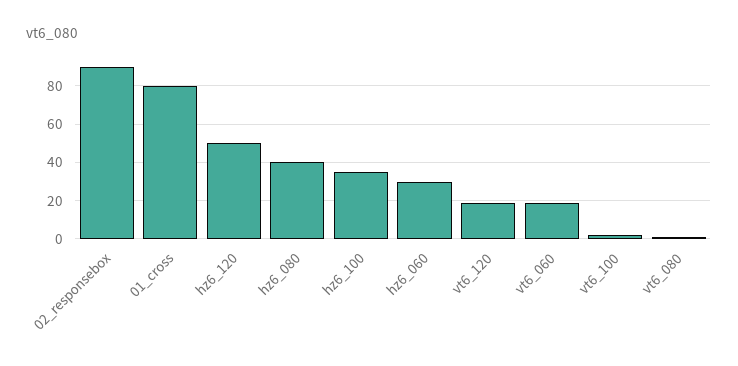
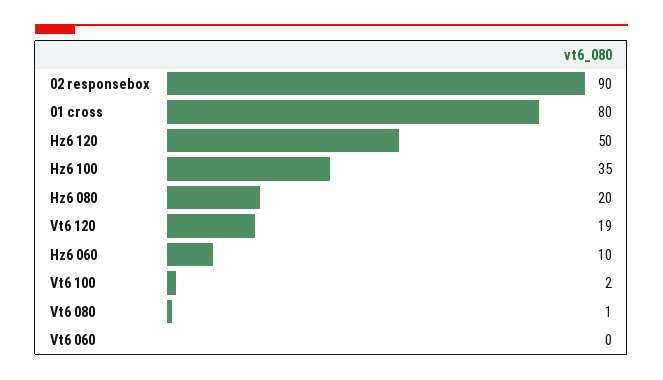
  {
    "02_responsebox": 90,
    "01_cross": 80,
    "hz6_120": 50,
-   "hz6_080": 40,
+   "hz6_080": 20,
    "hz6_100": 35,
-   "hz6_060": 30,
+   "hz6_060": 10,
    "vt6_120": 19,
-   "vt6_060": 20,
+   "vt6_060": 0,
    "vt6_100": 2,
    "vt6_080": 1
  }

